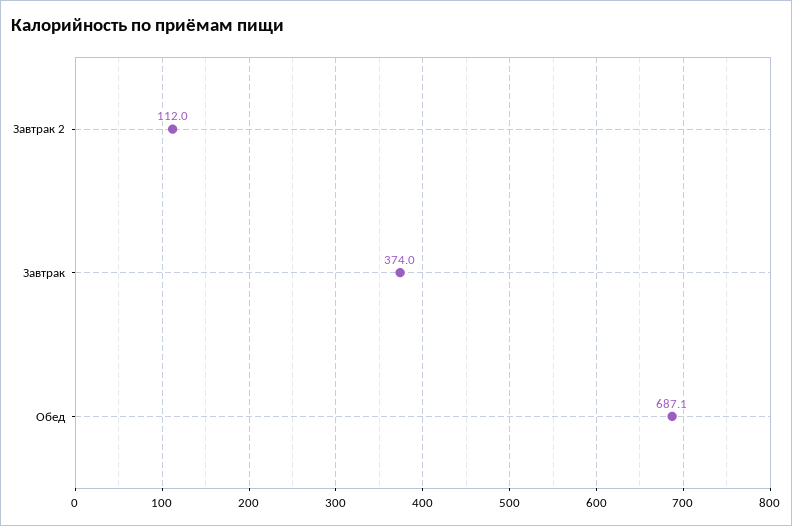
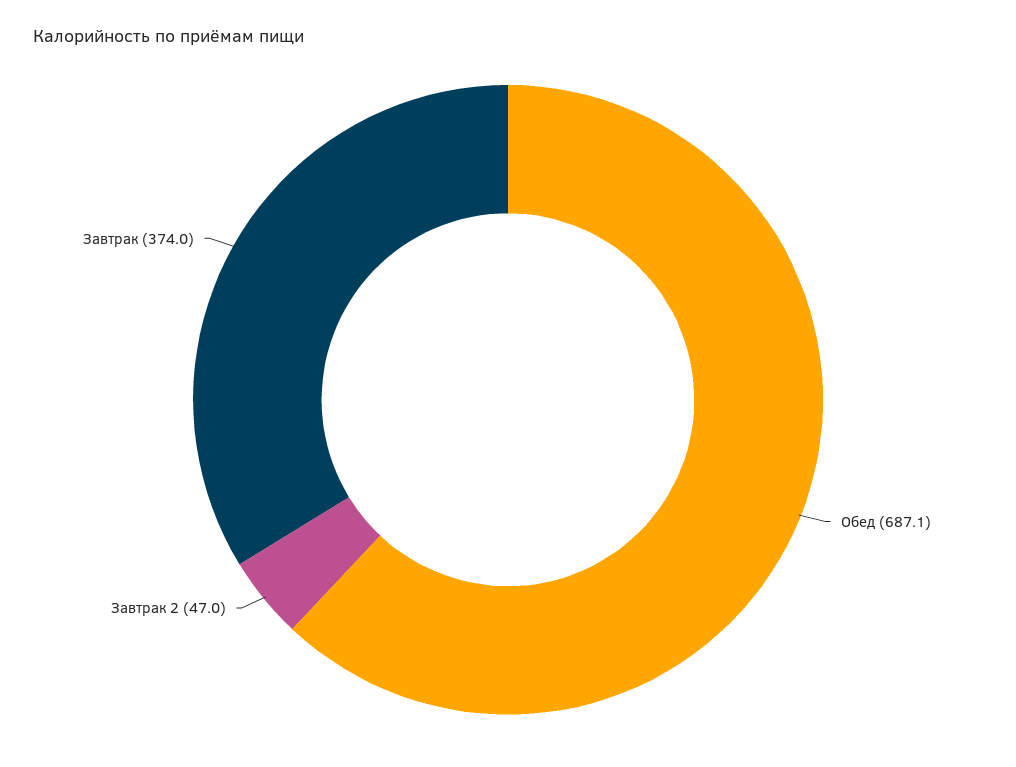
  {
-   "Завтрак 2": 112,
+   "Завтрак 2": 47,
    "Завтрак": 374,
    "Обед": 687.1
  }

